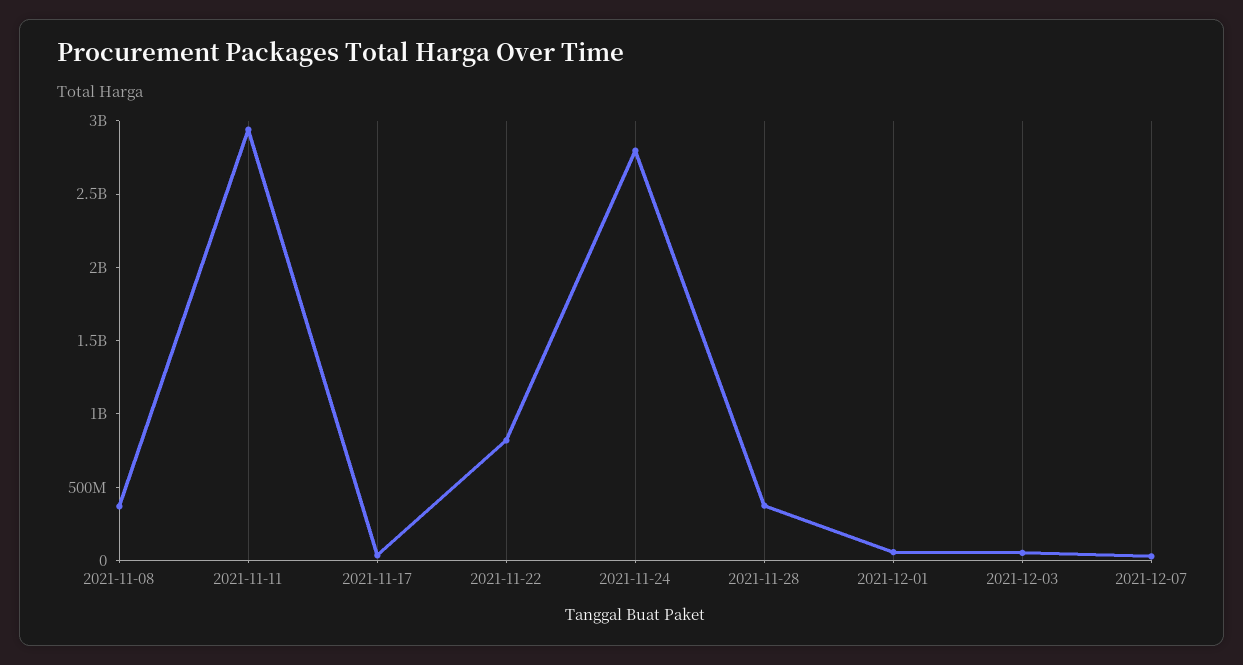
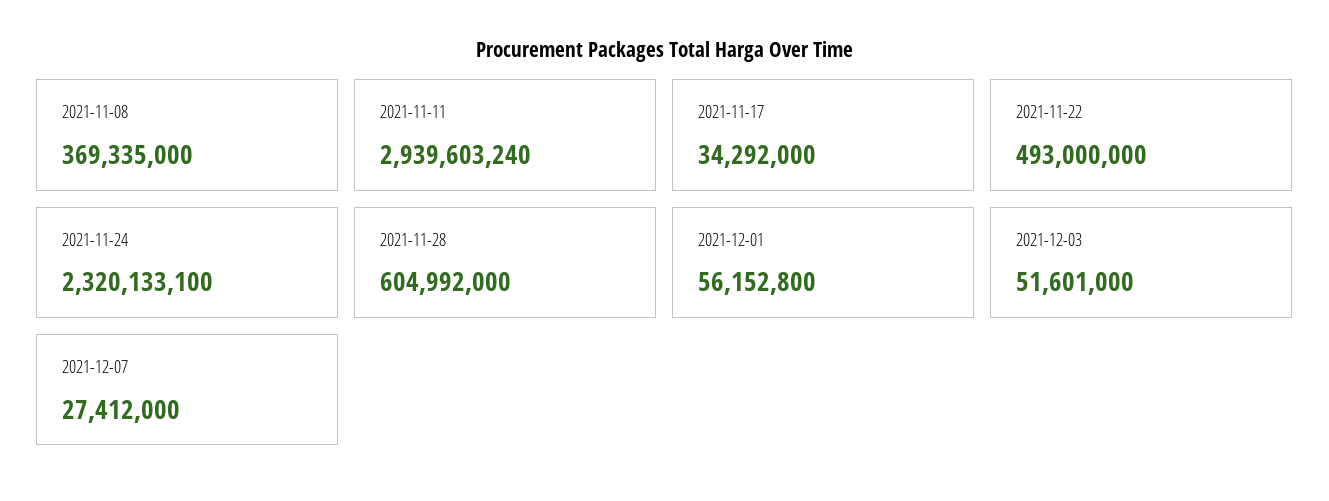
  {
    "2021-11-08": 369335000,
    "2021-11-11": 2939603240,
    "2021-11-17": 34292000,
-   "2021-11-22": 800000000,
+   "2021-11-22": 493000000,
-   "2021-11-24": 2800000000,
+   "2021-11-24": 2320133100,
-   "2021-11-28": 400000000,
+   "2021-11-28": 604992000,
    "2021-12-01": 56152800,
    "2021-12-03": 51601000,
    "2021-12-07": 27412000
  }

